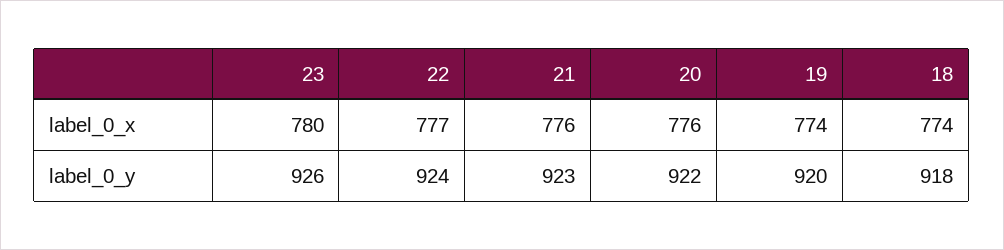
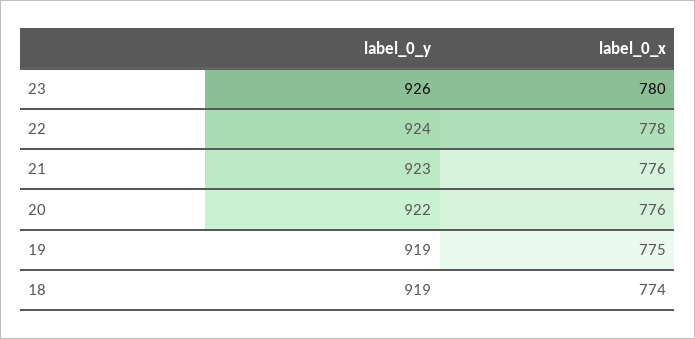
  {
    "23": {
      "label_0_x": 780,
      "label_0_y": 926
    },
    "22": {
-     "label_0_x": 777,
+     "label_0_x": 778,
      "label_0_y": 924
    },
    "21": {
      "label_0_x": 776,
      "label_0_y": 923
    },
    "20": {
      "label_0_x": 776,
      "label_0_y": 922
    },
    "19": {
-     "label_0_x": 774,
+     "label_0_x": 775,
-     "label_0_y": 920
+     "label_0_y": 919
    },
    "18": {
      "label_0_x": 774,
-     "label_0_y": 918
+     "label_0_y": 919
    }
  }

